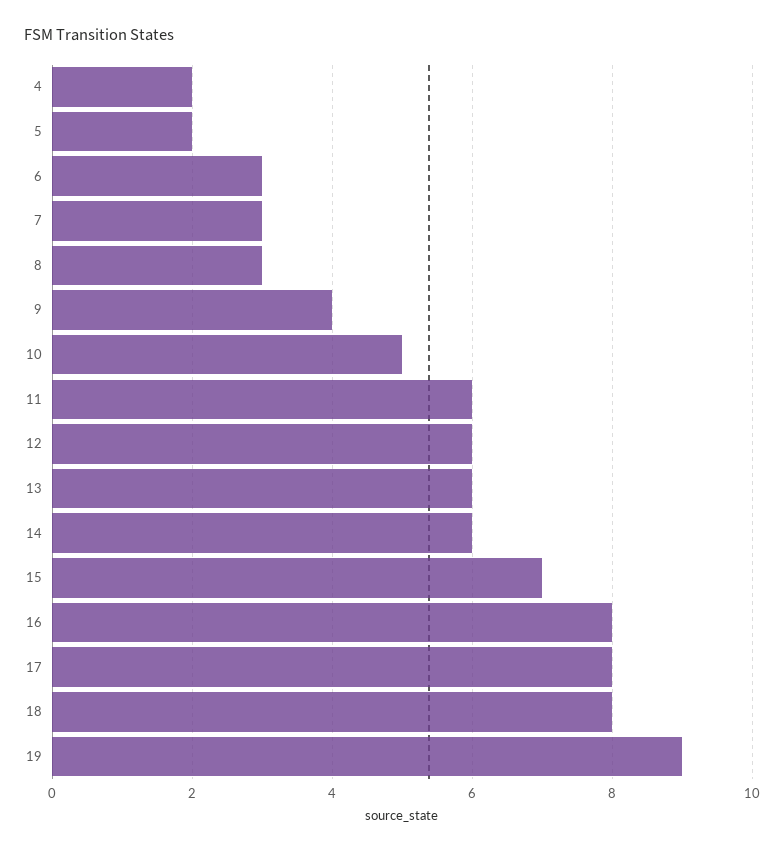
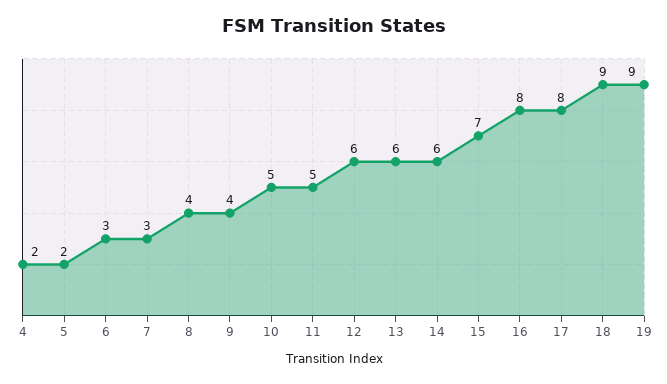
  {
    "4": 2,
    "5": 2,
    "6": 3,
    "7": 3,
-   "8": 3,
+   "8": 4,
    "9": 4,
    "10": 5,
-   "11": 6,
+   "11": 5,
    "12": 6,
    "13": 6,
    "14": 6,
    "15": 7,
    "16": 8,
    "17": 8,
-   "18": 8,
+   "18": 9,
    "19": 9
  }

